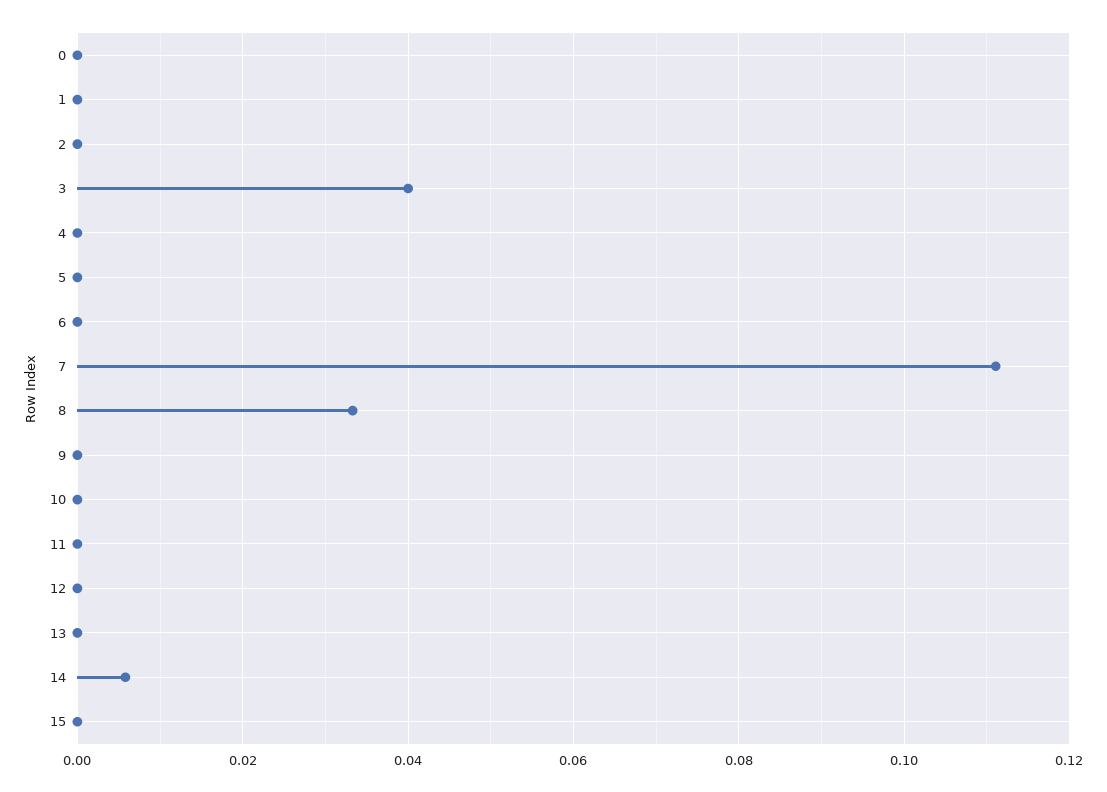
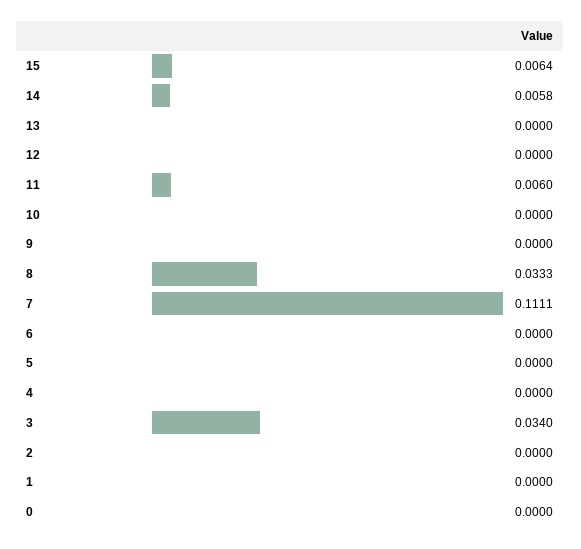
  {
    "0": 0,
    "1": 0,
    "2": 0,
-   "3": 0.04,
+   "3": 0.034,
    "4": 0,
    "5": 0,
    "6": 0,
    "7": 0.1111,
    "8": 0.0333,
    "9": 0,
    "10": 0,
-   "11": 0,
+   "11": 0.006,
    "12": 0,
    "13": 0,
    "14": 0.0058,
-   "15": 0
+   "15": 0.0064
  }

